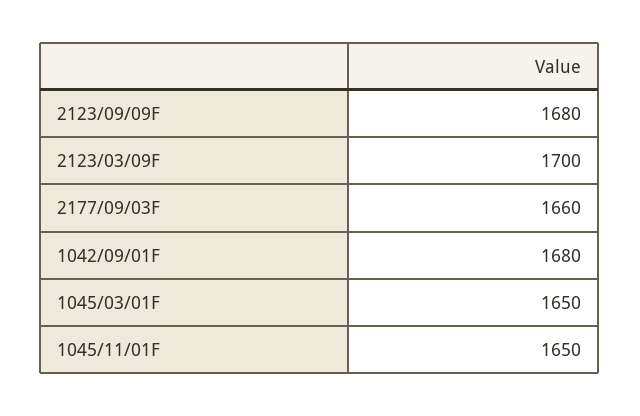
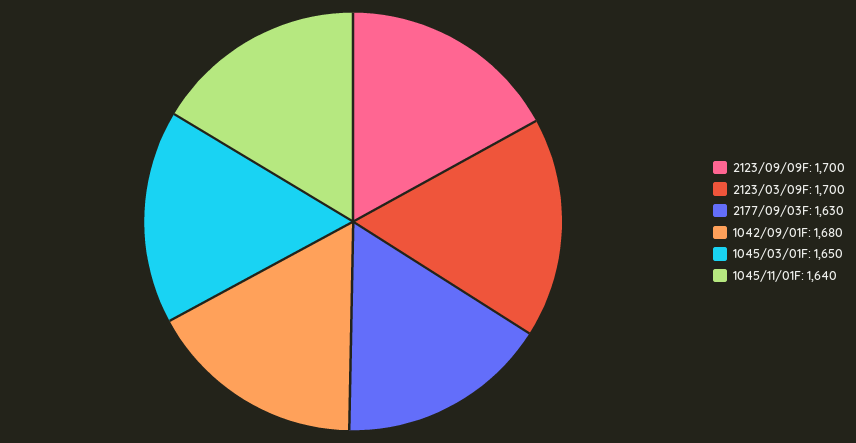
  {
-   "2123/09/09F": 1680,
+   "2123/09/09F": 1700,
    "2123/03/09F": 1700,
-   "2177/09/03F": 1660,
+   "2177/09/03F": 1630,
    "1042/09/01F": 1680,
    "1045/03/01F": 1650,
-   "1045/11/01F": 1650
+   "1045/11/01F": 1640
  }

